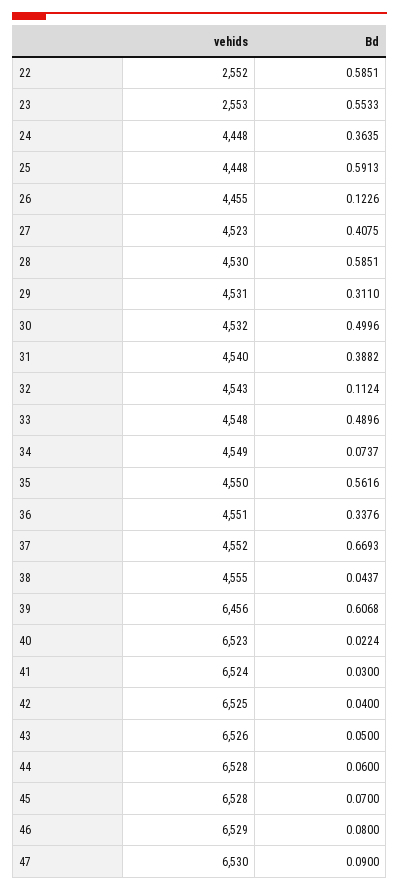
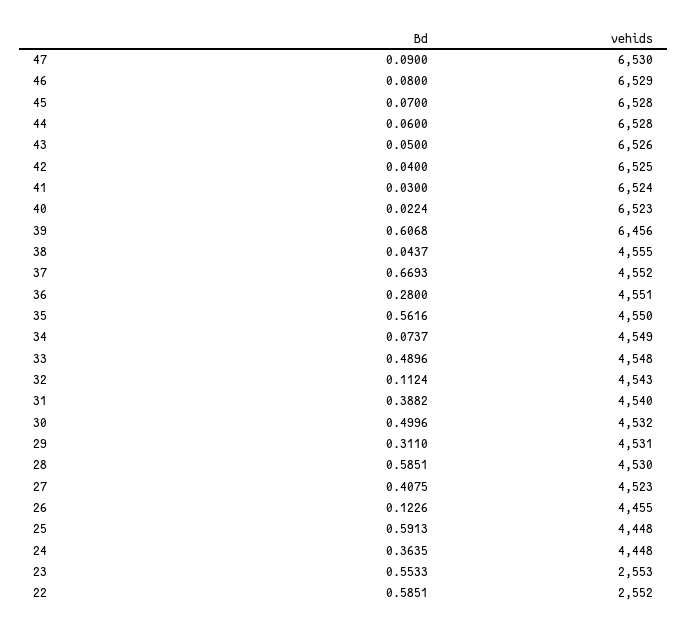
  {
    "vehids": {
      "22": 2552,
      "23": 2553,
      "24": 4448,
      "25": 4448,
      "26": 4455,
      "27": 4523,
      "28": 4530,
      "29": 4531,
      "30": 4532,
      "31": 4540,
      "32": 4543,
      "33": 4548,
      "34": 4549,
      "35": 4550,
      "36": 4551,
      "37": 4552,
      "38": 4555,
      "39": 6456,
      "40": 6523,
      "41": 6524,
      "42": 6525,
      "43": 6526,
      "44": 6528,
      "45": 6528,
      "46": 6529,
      "47": 6530
    },
    "Bd": {
      "22": 0.5851,
      "23": 0.5533,
      "24": 0.3635,
      "25": 0.5913,
      "26": 0.1226,
      "27": 0.4075,
      "28": 0.5851,
      "29": 0.311,
      "30": 0.4996,
      "31": 0.3882,
      "32": 0.1124,
      "33": 0.4896,
      "34": 0.0737,
      "35": 0.5616,
-     "36": 0.3376,
+     "36": 0.28,
      "37": 0.6693,
      "38": 0.0437,
      "39": 0.6068,
      "40": 0.0224,
      "41": 0.03,
      "42": 0.04,
      "43": 0.05,
      "44": 0.06,
      "45": 0.07,
      "46": 0.08,
      "47": 0.09
    }
  }

